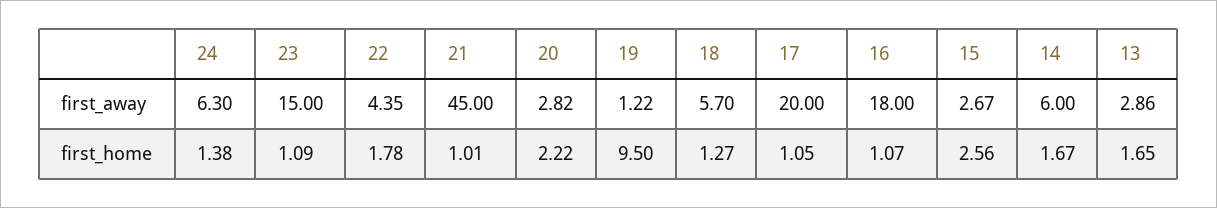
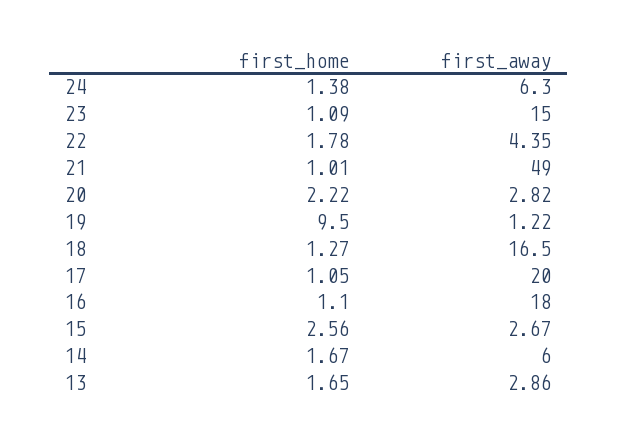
  {
    "24": {
      "first_away": 6.3,
      "first_home": 1.38
    },
    "23": {
      "first_away": 15,
      "first_home": 1.09
    },
    "22": {
      "first_away": 4.35,
      "first_home": 1.78
    },
    "21": {
-     "first_away": 45,
+     "first_away": 49,
      "first_home": 1.01
    },
    "20": {
      "first_away": 2.82,
      "first_home": 2.22
    },
    "19": {
      "first_away": 1.22,
      "first_home": 9.5
    },
    "18": {
-     "first_away": 5.7,
+     "first_away": 16.5,
      "first_home": 1.27
    },
    "17": {
      "first_away": 20,
      "first_home": 1.05
    },
    "16": {
      "first_away": 18,
-     "first_home": 1.07
+     "first_home": 1.1
    },
    "15": {
      "first_away": 2.67,
      "first_home": 2.56
    },
    "14": {
      "first_away": 6,
      "first_home": 1.67
    },
    "13": {
      "first_away": 2.86,
      "first_home": 1.65
    }
  }

